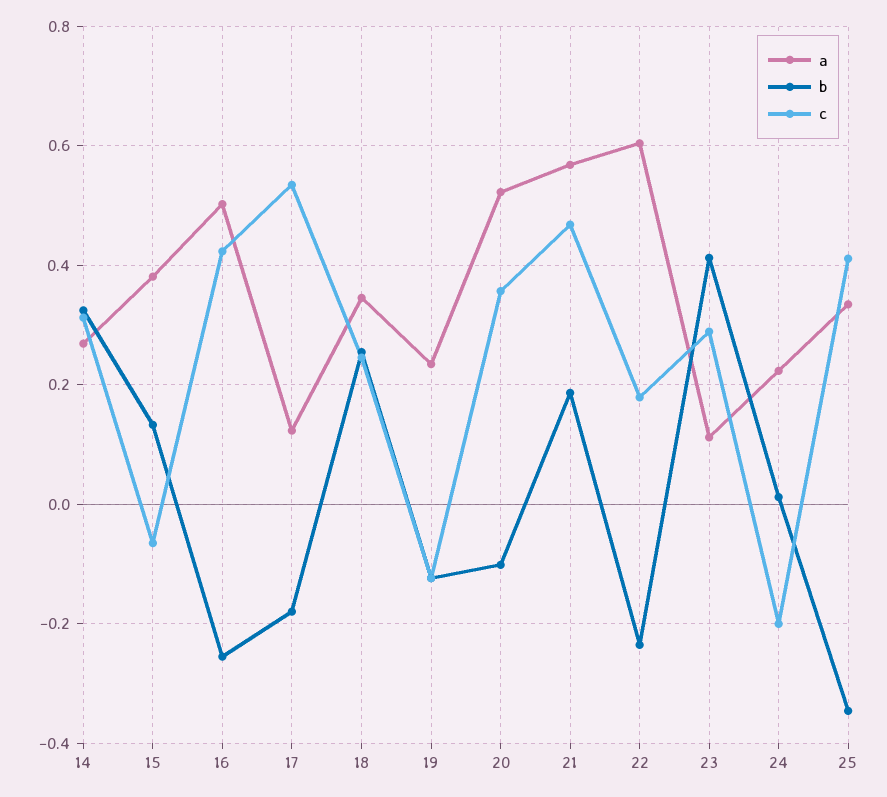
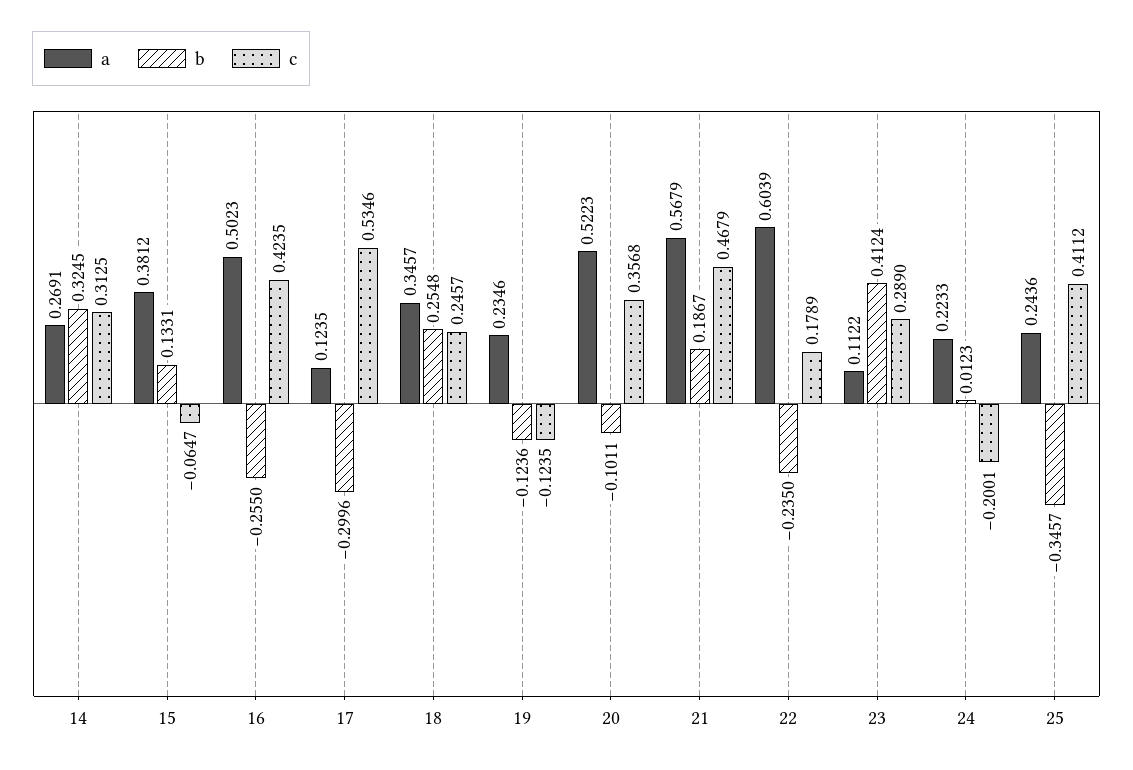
  {
    "a": {
      "14": 0.2691,
      "15": 0.3812,
      "16": 0.5023,
      "17": 0.1235,
      "18": 0.3457,
      "19": 0.2346,
      "20": 0.5223,
      "21": 0.5679,
      "22": 0.6039,
      "23": 0.1122,
      "24": 0.2233,
-     "25": 0.34
+     "25": 0.2436
    },
    "b": {
      "14": 0.3245,
      "15": 0.1331,
      "16": -0.255,
-     "17": -0.18,
+     "17": -0.2996,
      "18": 0.2548,
      "19": -0.1236,
      "20": -0.1011,
      "21": 0.1867,
      "22": -0.235,
      "23": 0.4124,
      "24": 0.0123,
      "25": -0.3457
    },
    "c": {
      "14": 0.3125,
      "15": -0.0647,
      "16": 0.4235,
      "17": 0.5346,
      "18": 0.2457,
      "19": -0.1235,
      "20": 0.3568,
      "21": 0.4679,
      "22": 0.1789,
      "23": 0.289,
      "24": -0.2001,
      "25": 0.4112
    }
  }

